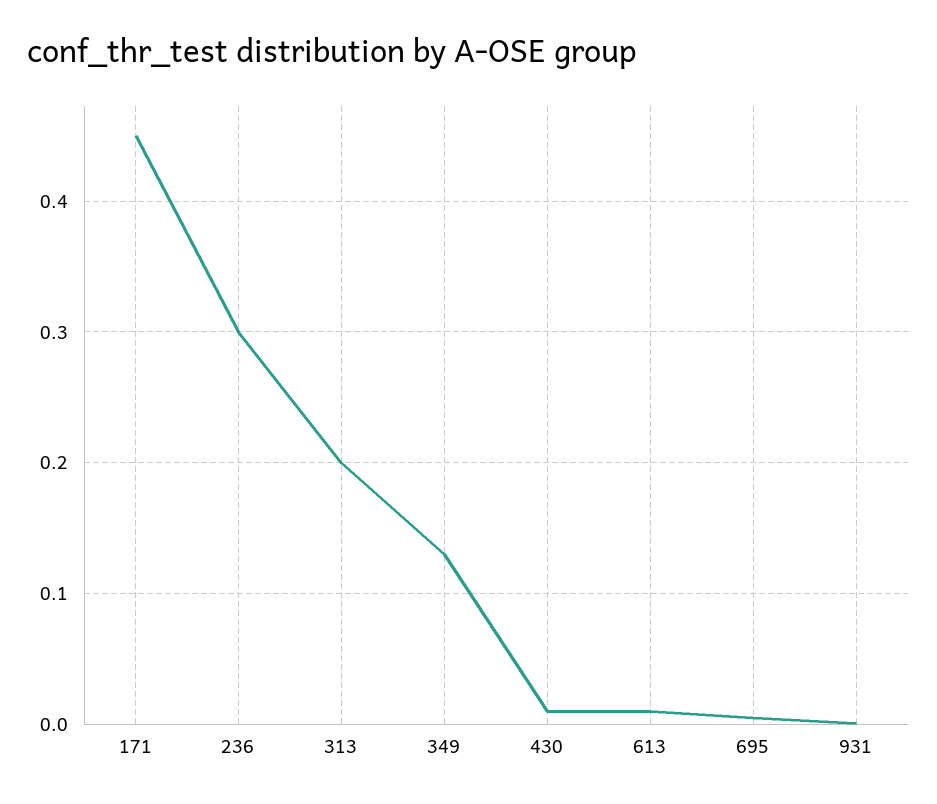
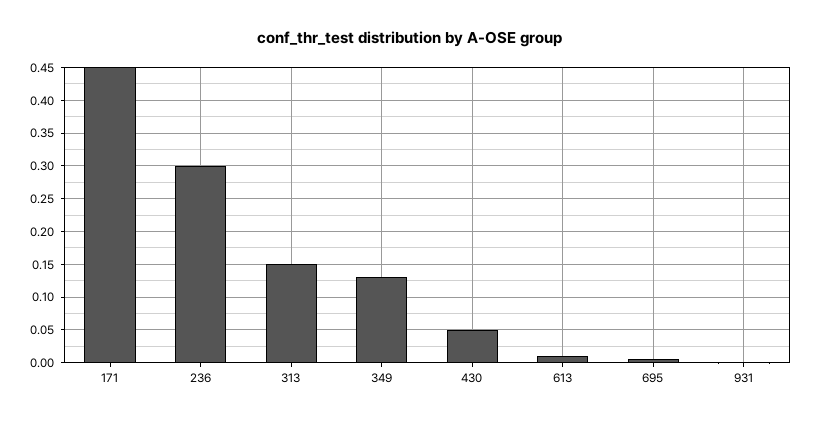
  {
    "171": 0.45,
    "236": 0.3,
-   "313": 0.2,
+   "313": 0.15,
    "349": 0.13,
-   "430": 0.01,
+   "430": 0.05,
    "613": 0.01,
    "695": 0.01,
    "931": 0
  }

